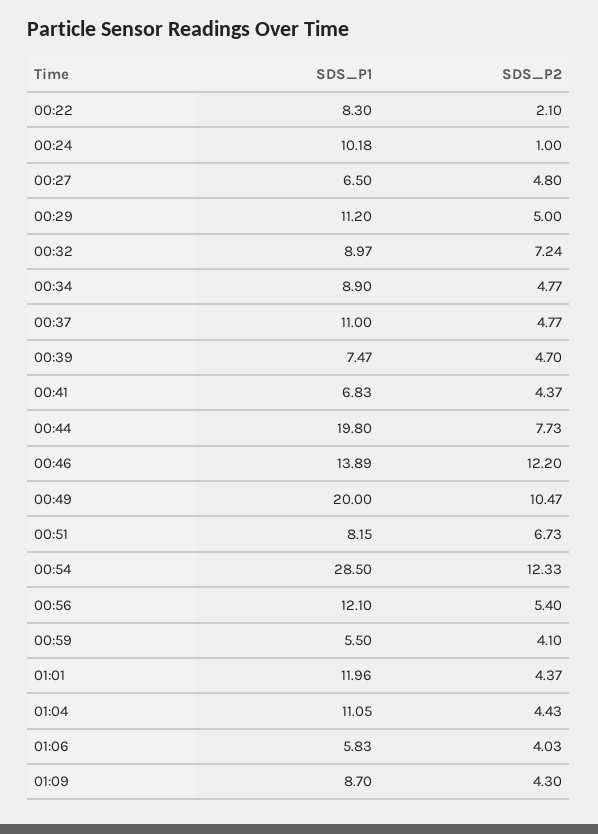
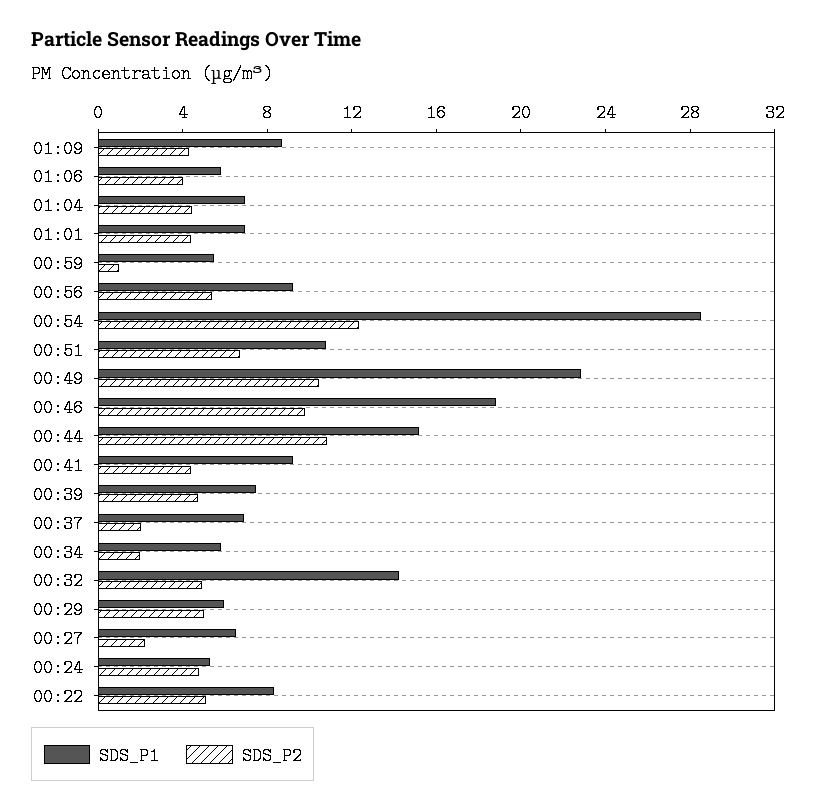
  {
    "SDS_P1": {
      "00:22": 8.3,
-     "00:24": 10.18,
+     "00:24": 5,
      "00:27": 6.5,
-     "00:29": 11.2,
+     "00:29": 6,
-     "00:32": 8.97,
+     "00:32": 14,
-     "00:34": 8.9,
+     "00:34": 6,
-     "00:37": 11,
+     "00:37": 7,
      "00:39": 7.47,
-     "00:41": 6.83,
+     "00:41": 9,
-     "00:44": 19.8,
+     "00:44": 15,
-     "00:46": 13.89,
+     "00:46": 19,
-     "00:49": 20,
+     "00:49": 23,
-     "00:51": 8.15,
+     "00:51": 11,
      "00:54": 28.5,
-     "00:56": 12.1,
+     "00:56": 9,
      "00:59": 5.5,
-     "01:01": 11.96,
+     "01:01": 7,
-     "01:04": 11.05,
+     "01:04": 7,
      "01:06": 5.83,
      "01:09": 8.7
    },
    "SDS_P2": {
-     "00:22": 2.1,
+     "00:22": 5,
-     "00:24": 1,
+     "00:24": 5,
-     "00:27": 4.8,
+     "00:27": 2,
      "00:29": 5,
-     "00:32": 7.24,
+     "00:32": 5,
-     "00:34": 4.77,
+     "00:34": 2,
-     "00:37": 4.77,
+     "00:37": 2,
      "00:39": 4.7,
      "00:41": 4.37,
-     "00:44": 7.73,
+     "00:44": 11,
-     "00:46": 12.2,
+     "00:46": 10,
      "00:49": 10.47,
      "00:51": 6.73,
      "00:54": 12.33,
      "00:56": 5.4,
-     "00:59": 4.1,
+     "00:59": 1,
      "01:01": 4.37,
      "01:04": 4.43,
      "01:06": 4.03,
      "01:09": 4.3
    }
  }

